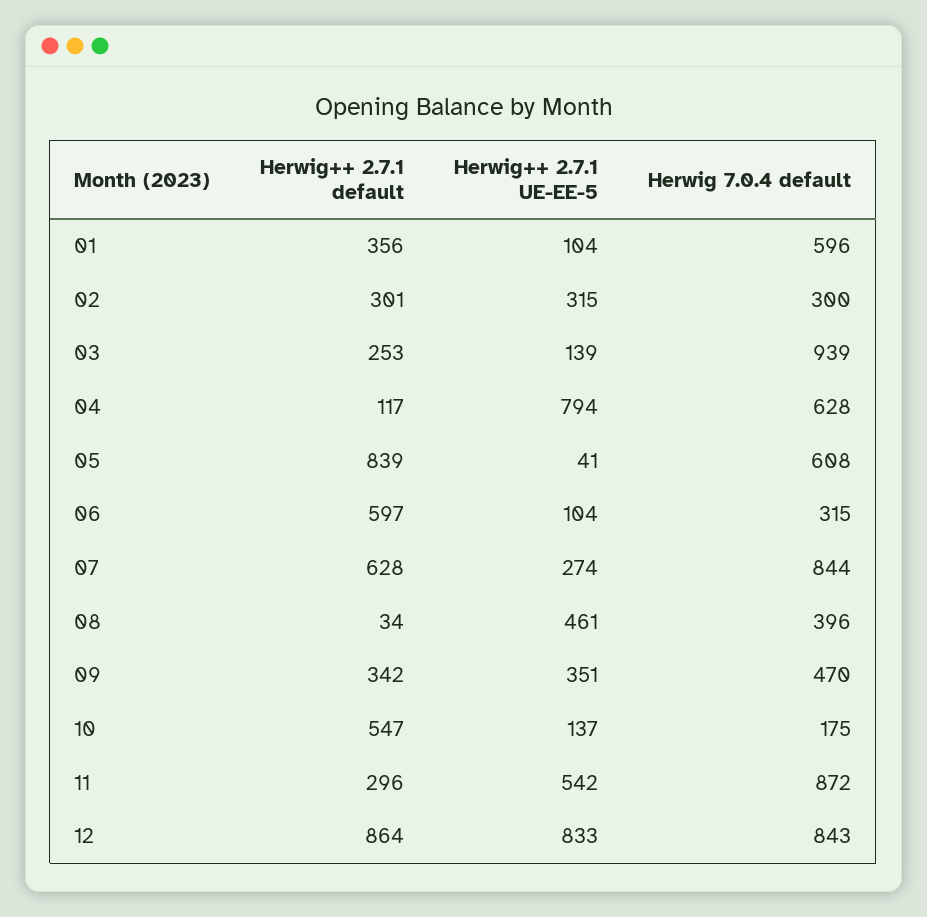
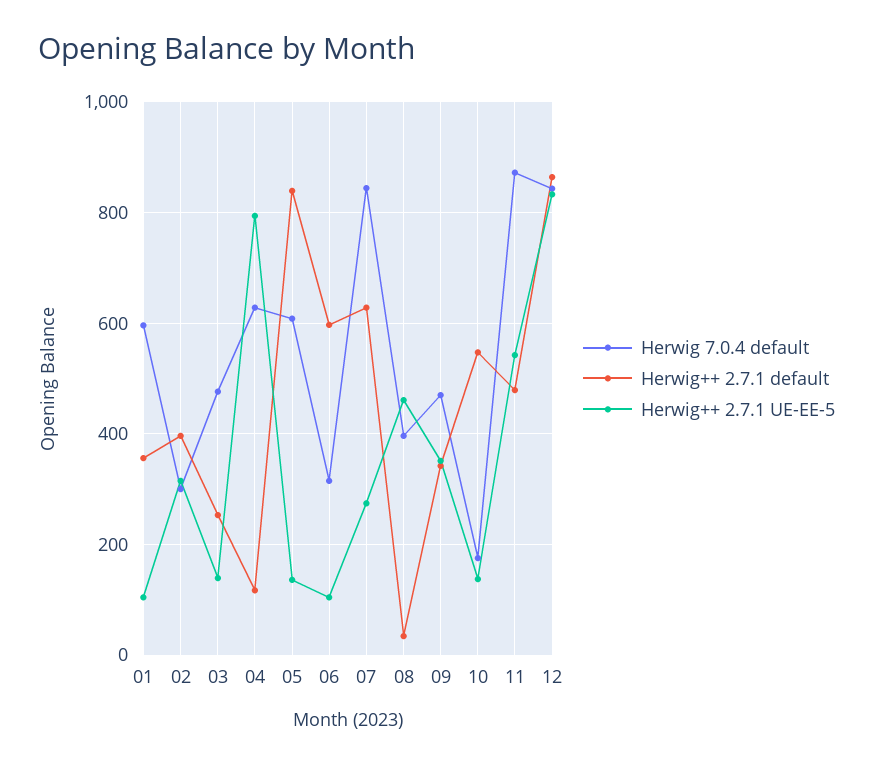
  {
    "Herwig++ 2.7.1 default": {
      "01": 356,
-     "02": 301,
+     "02": 400,
      "03": 253,
      "04": 117,
      "05": 839,
      "06": 597,
      "07": 628,
      "08": 34,
      "09": 342,
      "10": 547,
-     "11": 296,
+     "11": 480,
      "12": 864
    },
    "Herwig++ 2.7.1 UE-EE-5": {
      "01": 104,
      "02": 315,
      "03": 139,
      "04": 794,
-     "05": 41,
+     "05": 140,
      "06": 104,
      "07": 274,
      "08": 461,
      "09": 351,
      "10": 137,
      "11": 542,
      "12": 833
    },
    "Herwig 7.0.4 default": {
      "01": 596,
      "02": 300,
-     "03": 939,
+     "03": 480,
      "04": 628,
      "05": 608,
      "06": 315,
      "07": 844,
      "08": 396,
      "09": 470,
      "10": 175,
      "11": 872,
      "12": 843
    }
  }

